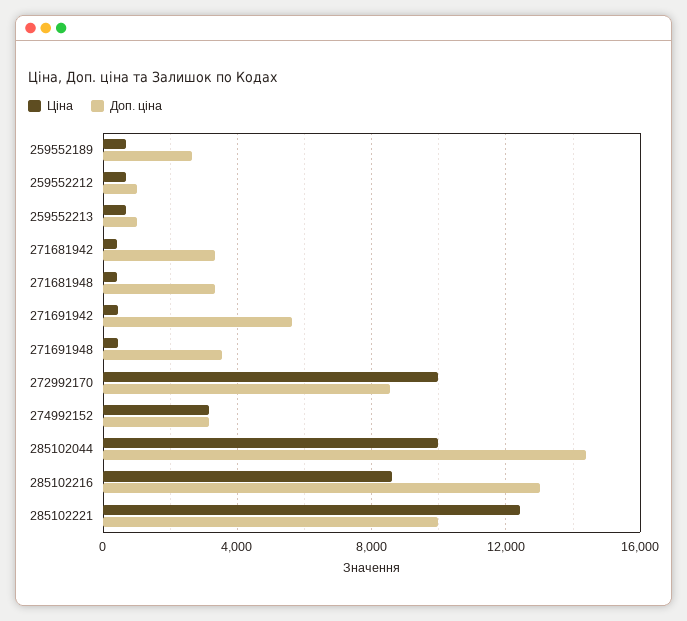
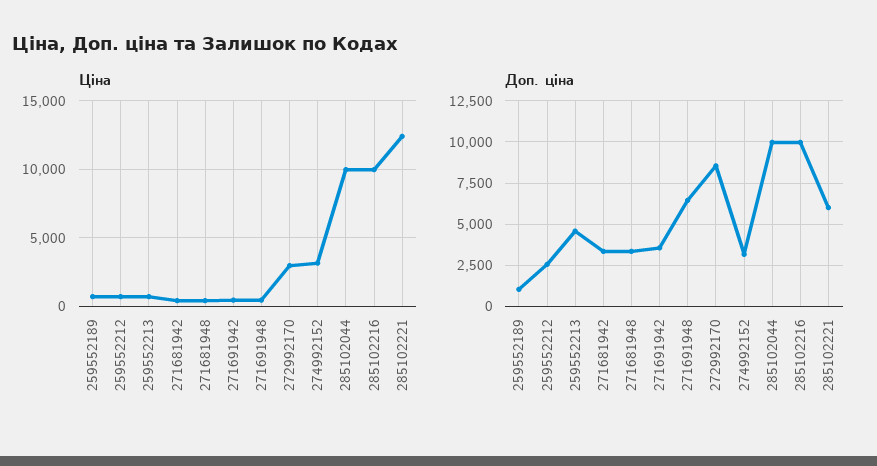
  {
    "Ціна": {
      "259552189": 500,
      "259552212": 500,
      "259552213": 500,
      "271681942": 500,
      "271681948": 500,
      "271691942": 500,
      "271691948": 500,
-     "272992170": 10000,
+     "272992170": 3000,
      "274992152": 3000,
      "285102044": 10000,
-     "285102216": 8500,
+     "285102216": 10000,
      "285102221": 12500
    },
    "Доп. ціна": {
-     "259552189": 2500,
+     "259552189": 1000,
-     "259552212": 1000,
+     "259552212": 2500,
-     "259552213": 1000,
+     "259552213": 4500,
      "271681942": 3500,
      "271681948": 3500,
-     "271691942": 5500,
+     "271691942": 3500,
-     "271691948": 3500,
+     "271691948": 6500,
      "272992170": 8500,
      "274992152": 3000,
-     "285102044": 14500,
+     "285102044": 10000,
-     "285102216": 13000,
+     "285102216": 10000,
-     "285102221": 10000
+     "285102221": 6000
    }
  }

